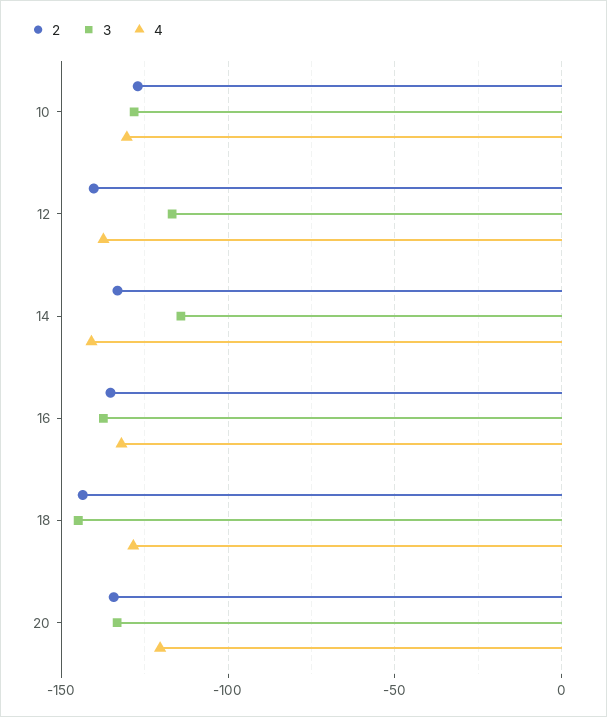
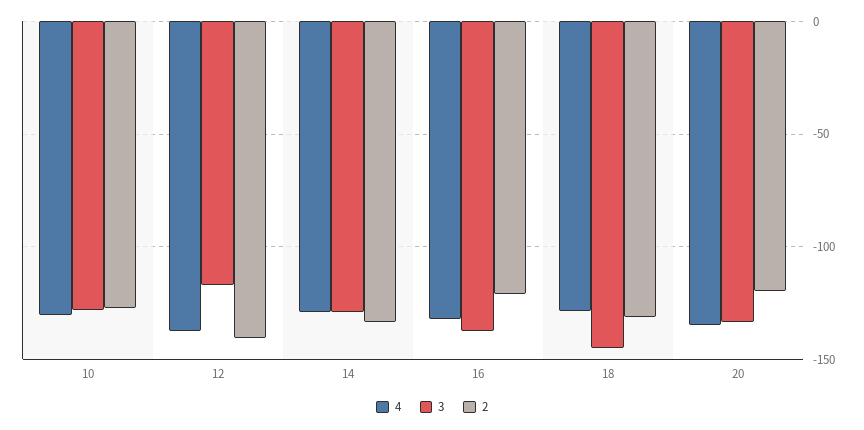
  {
    "2": {
      "10": -125,
      "12": -140,
      "14": -135,
-     "16": -135,
+     "16": -120,
-     "18": -145,
+     "18": -130,
-     "20": -135
+     "20": -120
    },
    "3": {
      "10": -130,
      "12": -115,
-     "14": -115,
+     "14": -130,
      "16": -135,
      "18": -145,
      "20": -135
    },
    "4": {
      "10": -130,
      "12": -135,
-     "14": -140,
+     "14": -130,
      "16": -130,
      "18": -130,
-     "20": -120
+     "20": -135
    }
  }

